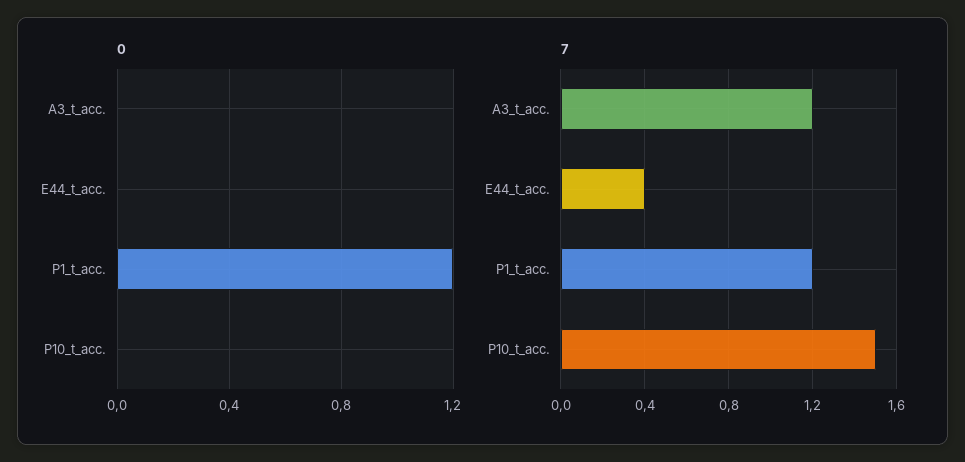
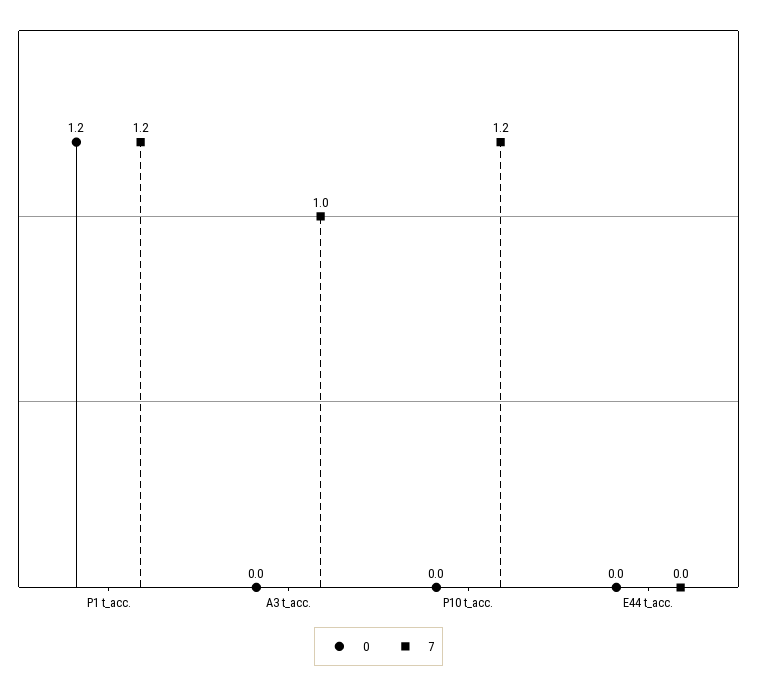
  {
    "0": {
      "A3_t_acc.": 0,
      "E44_t_acc.": 0,
      "P1_t_acc.": 1.2,
      "P10_t_acc.": 0
    },
    "7": {
-     "A3_t_acc.": 1.2,
+     "A3_t_acc.": 1,
-     "E44_t_acc.": 0.4,
+     "E44_t_acc.": 0,
      "P1_t_acc.": 1.2,
-     "P10_t_acc.": 1.5
+     "P10_t_acc.": 1.2
    }
  }

